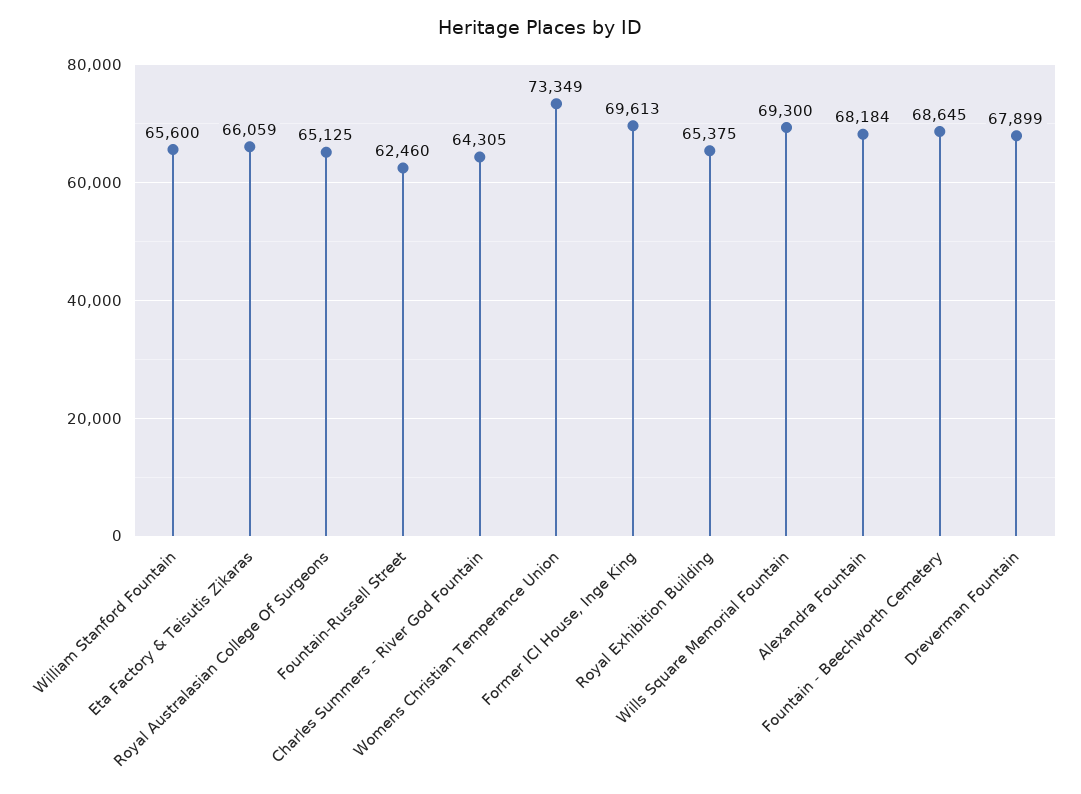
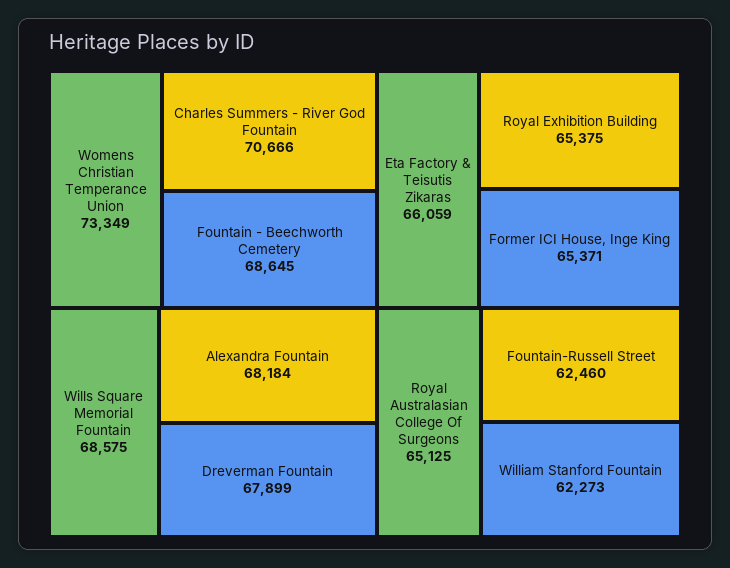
  {
-   "William Stanford Fountain": 65600,
+   "William Stanford Fountain": 62273,
    "Eta Factory & Teisutis Zikaras": 66059,
    "Royal Australasian College Of Surgeons": 65125,
    "Fountain-Russell Street": 62460,
-   "Charles Summers - River God Fountain": 64305,
+   "Charles Summers - River God Fountain": 70666,
    "Womens Christian Temperance Union": 73349,
-   "Former ICI House, Inge King": 69613,
+   "Former ICI House, Inge King": 65371,
    "Royal Exhibition Building": 65375,
-   "Wills Square Memorial Fountain": 69300,
+   "Wills Square Memorial Fountain": 68575,
    "Alexandra Fountain": 68184,
    "Fountain - Beechworth Cemetery": 68645,
    "Dreverman Fountain": 67899
  }

